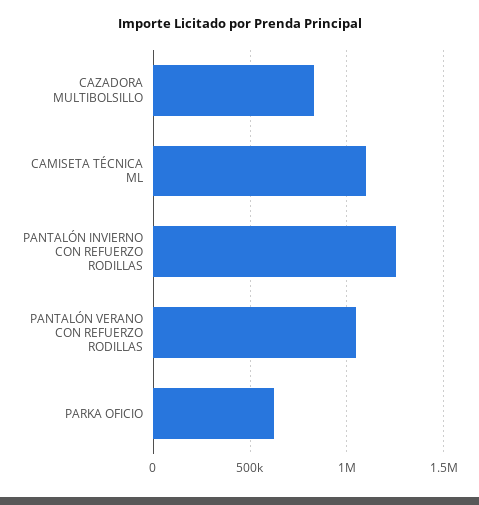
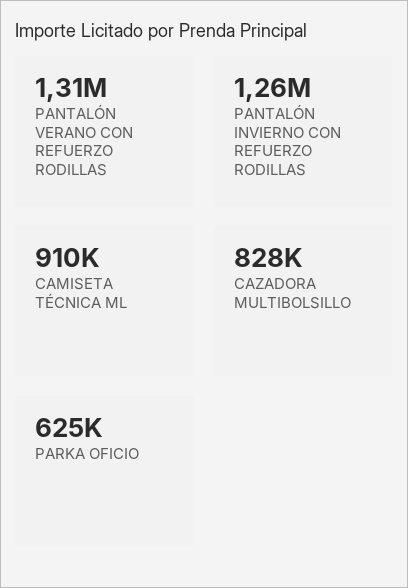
  {
    "CAZADORA MULTIBOLSILLO": 828000,
-   "CAMISETA TÉCNICA ML": 1100000,
+   "CAMISETA TÉCNICA ML": 910000,
    "PANTALÓN INVIERNO CON REFUERZO RODILLAS": 1260000,
-   "PANTALÓN VERANO CON REFUERZO RODILLAS": 1050000,
+   "PANTALÓN VERANO CON REFUERZO RODILLAS": 1310000,
    "PARKA OFICIO": 625000
  }

